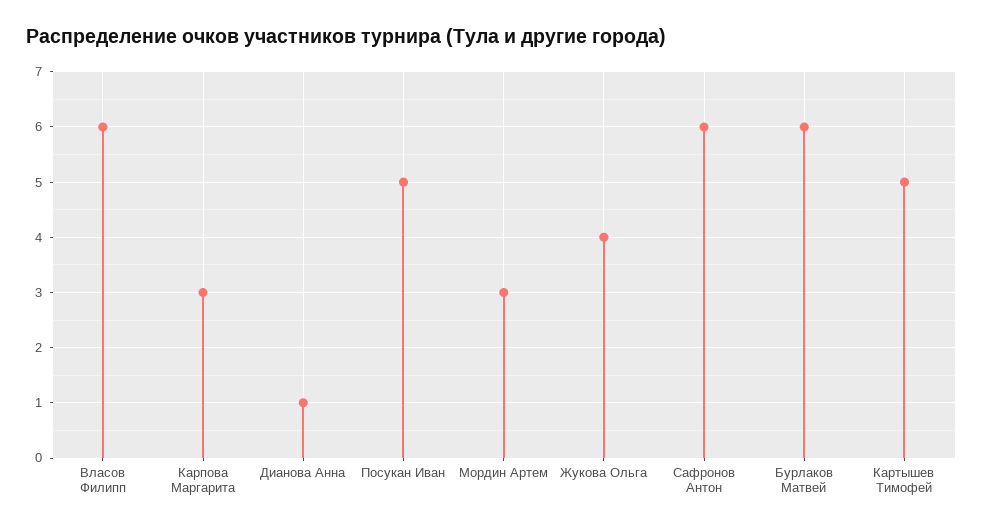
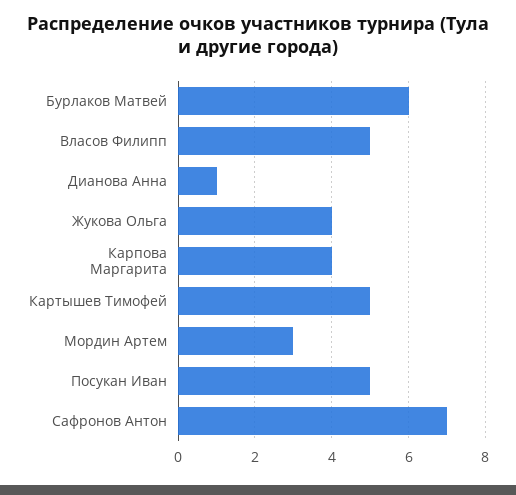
  {
-   "Власов Филипп": 6,
+   "Власов Филипп": 5,
-   "Карпова Маргарита": 3,
+   "Карпова Маргарита": 4,
    "Дианова Анна": 1,
    "Посукан Иван": 5,
    "Мордин Артем": 3,
    "Жукова Ольга": 4,
-   "Сафронов Антон": 6,
+   "Сафронов Антон": 7,
    "Бурлаков Матвей": 6,
    "Картышев Тимофей": 5
  }

